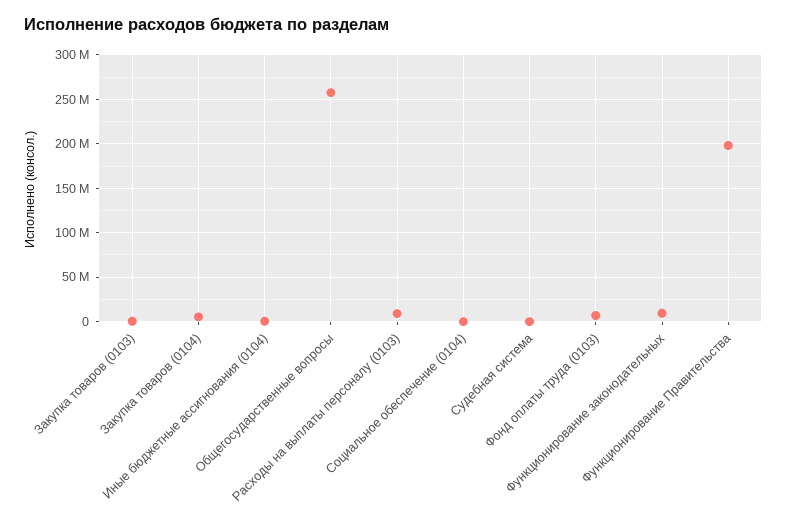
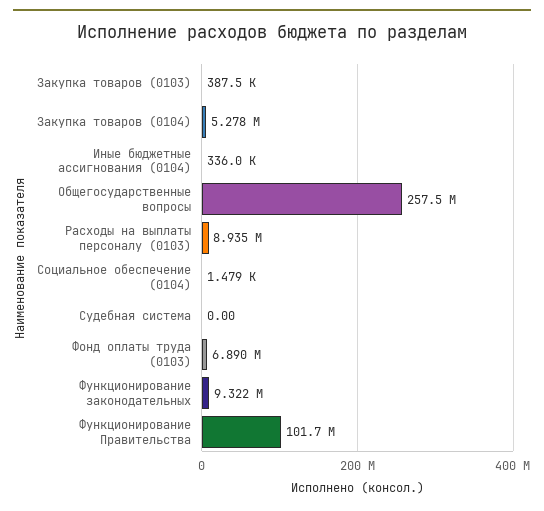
  {
    "Закупка товаров (0103)": 387500,
    "Закупка товаров (0104)": 5278000,
    "Иные бюджетные ассигнования (0104)": 336000,
    "Общегосударственные вопросы": 257500000,
    "Расходы на выплаты персоналу (0103)": 8935000,
    "Социальное обеспечение (0104)": 1479,
    "Судебная система": 0,
    "Фонд оплаты труда (0103)": 6890000,
    "Функционирование законодательных": 9322000,
-   "Функционирование Правительства": 200000000
+   "Функционирование Правительства": 101700000
  }

